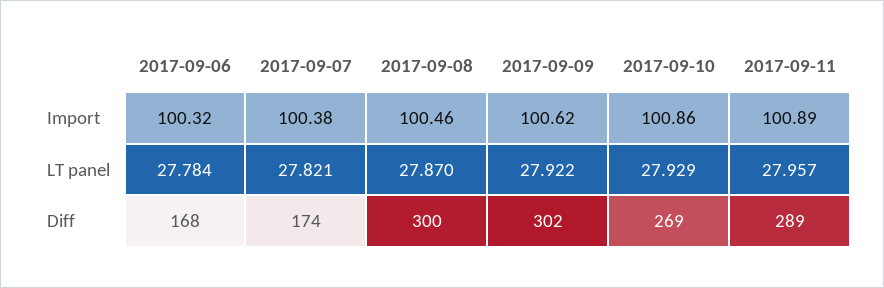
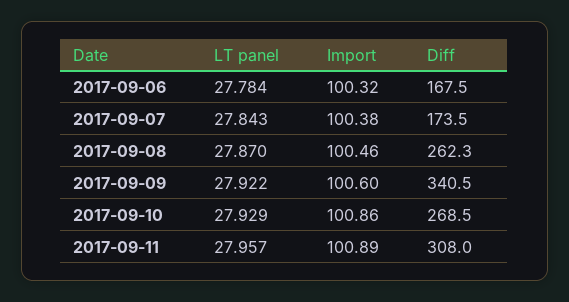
  {
    "2017-09-06": {
      "Import": 100.32,
      "LT panel": 27.784,
      "Diff": 167.5
    },
    "2017-09-07": {
      "Import": 100.38,
-     "LT panel": 27.821,
+     "LT panel": 27.843,
      "Diff": 173.5
    },
    "2017-09-08": {
      "Import": 100.46,
      "LT panel": 27.87,
-     "Diff": 300
+     "Diff": 262.3
    },
    "2017-09-09": {
-     "Import": 100.62,
+     "Import": 100.6,
      "LT panel": 27.922,
-     "Diff": 302
+     "Diff": 340.5
    },
    "2017-09-10": {
      "Import": 100.86,
      "LT panel": 27.929,
      "Diff": 268.5
    },
    "2017-09-11": {
      "Import": 100.89,
      "LT panel": 27.957,
-     "Diff": 289
+     "Diff": 308
    }
  }

